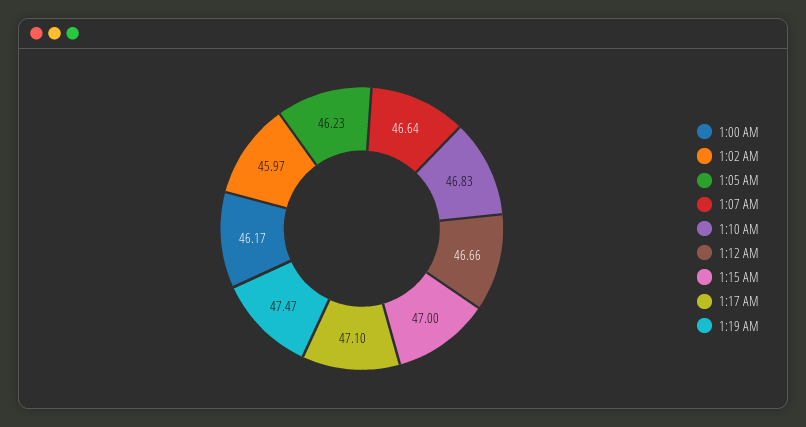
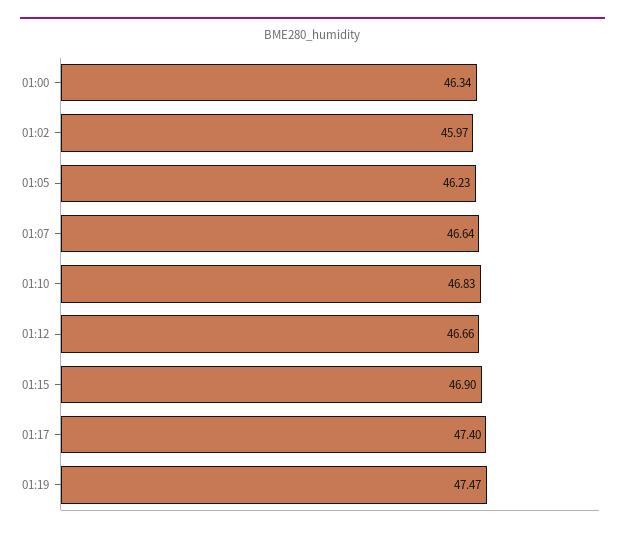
  {
-   "1:00 AM": 46.17,
+   "1:00 AM": 46.34,
    "1:02 AM": 45.97,
    "1:05 AM": 46.23,
    "1:07 AM": 46.64,
    "1:10 AM": 46.83,
    "1:12 AM": 46.66,
-   "1:15 AM": 47,
+   "1:15 AM": 46.9,
-   "1:17 AM": 47.1,
+   "1:17 AM": 47.4,
    "1:19 AM": 47.47
  }

